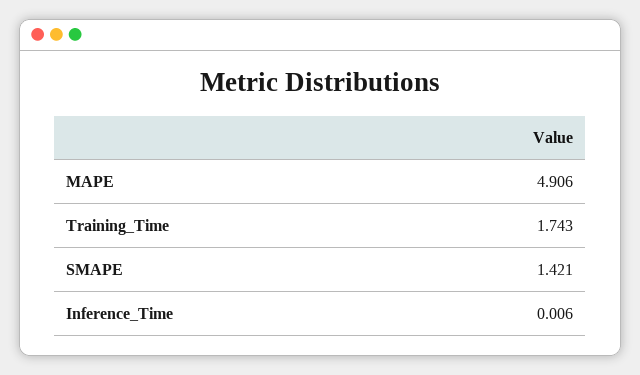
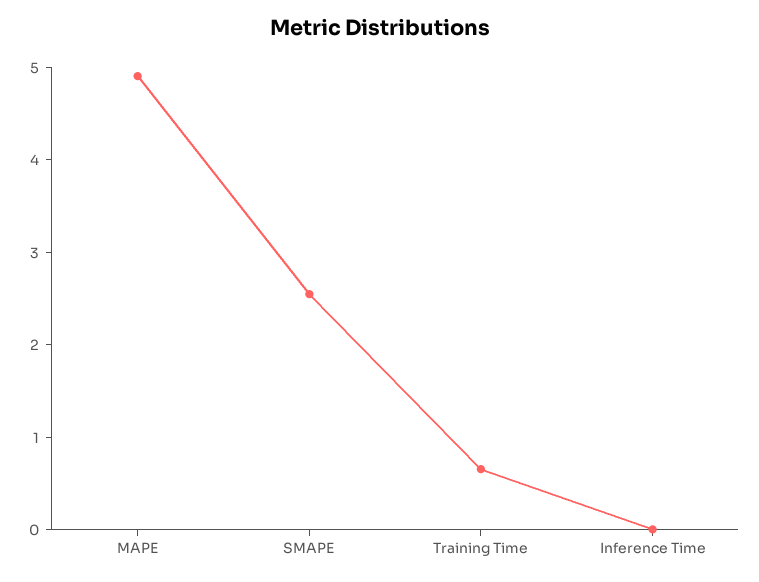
  {
    "MAPE": 4.906,
-   "Training_Time": 1.743,
+   "Training_Time": 0.6,
-   "SMAPE": 1.421,
+   "SMAPE": 2.6,
    "Inference_Time": 0.006
  }

